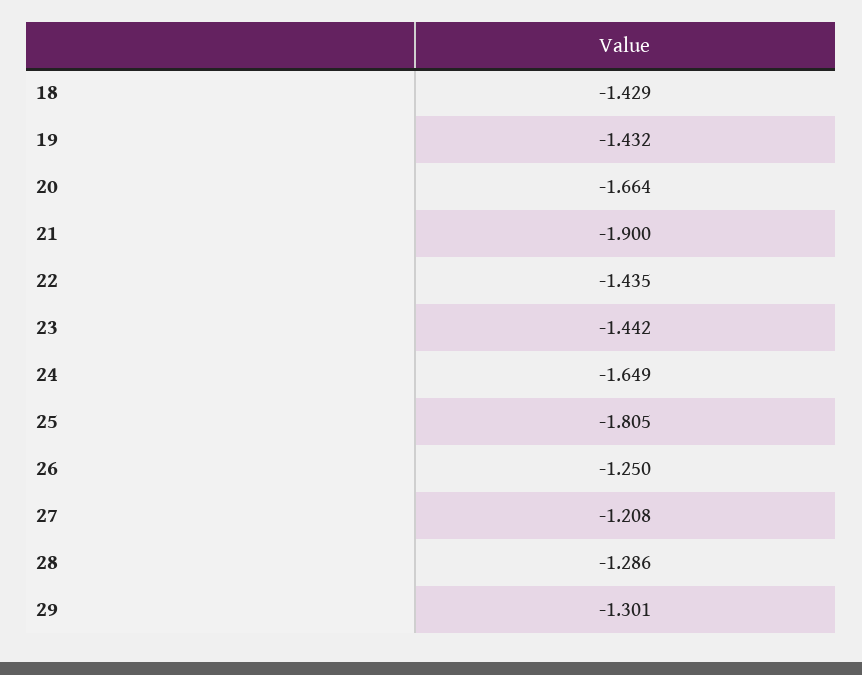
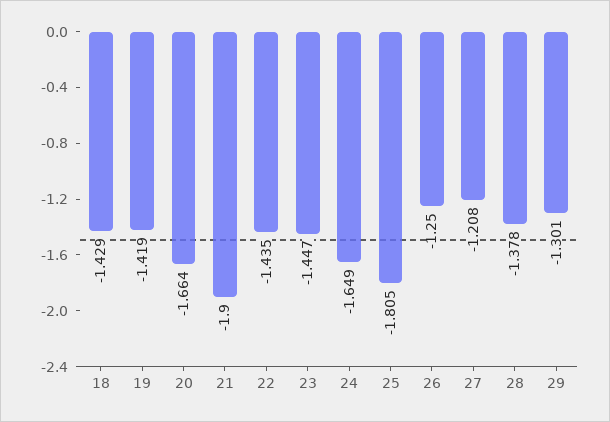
  {
    "18": -1.429,
-   "19": -1.432,
+   "19": -1.419,
    "20": -1.664,
    "21": -1.9,
    "22": -1.435,
-   "23": -1.442,
+   "23": -1.447,
    "24": -1.649,
    "25": -1.805,
    "26": -1.25,
    "27": -1.208,
-   "28": -1.286,
+   "28": -1.378,
    "29": -1.301
  }

